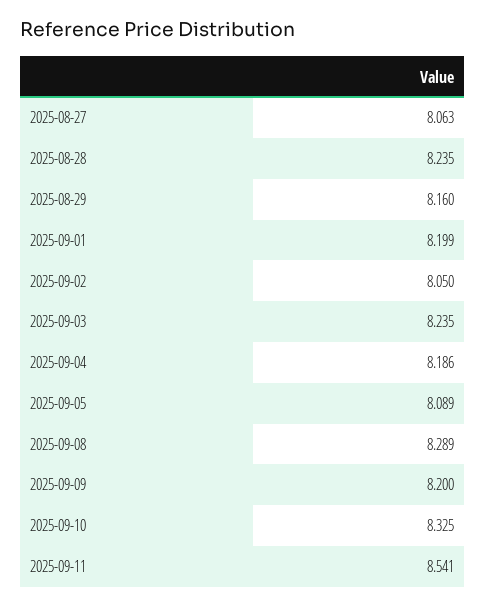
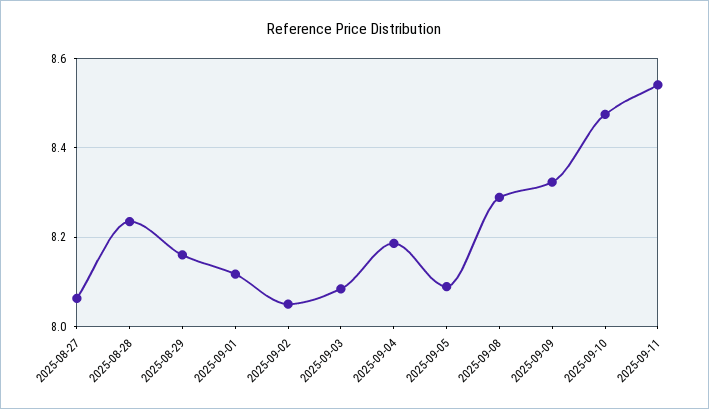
  {
    "2025-08-27": 8.063,
    "2025-08-28": 8.235,
    "2025-08-29": 8.16,
-   "2025-09-01": 8.199,
+   "2025-09-01": 8.12,
    "2025-09-02": 8.05,
-   "2025-09-03": 8.235,
+   "2025-09-03": 8.08,
    "2025-09-04": 8.186,
    "2025-09-05": 8.089,
    "2025-09-08": 8.289,
-   "2025-09-09": 8.2,
+   "2025-09-09": 8.32,
-   "2025-09-10": 8.325,
+   "2025-09-10": 8.48,
    "2025-09-11": 8.541
  }

